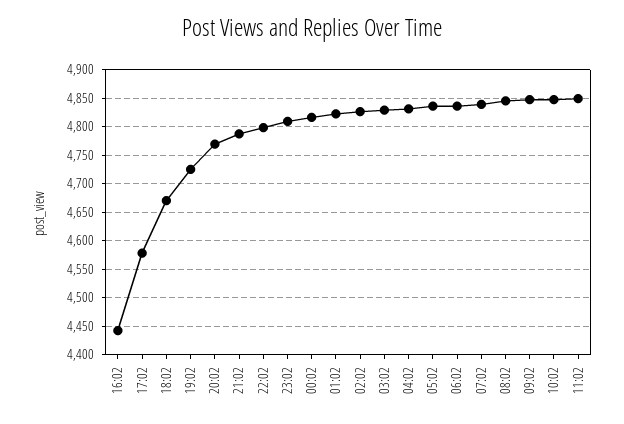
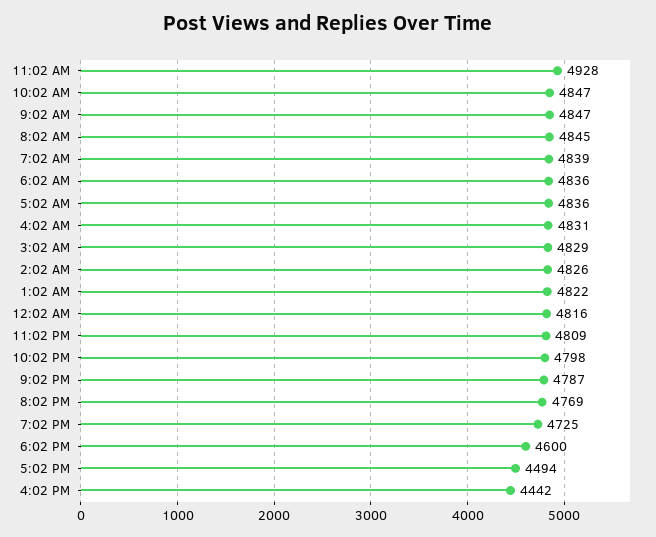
  {
    "16:02": 4442,
-   "17:02": 4575,
+   "17:02": 4494,
-   "18:02": 4675,
+   "18:02": 4600,
    "19:02": 4725,
    "20:02": 4769,
    "21:02": 4787,
    "22:02": 4798,
    "23:02": 4809,
    "00:02": 4816,
    "01:02": 4822,
    "02:02": 4826,
    "03:02": 4829,
    "04:02": 4831,
    "05:02": 4836,
    "06:02": 4836,
    "07:02": 4839,
    "08:02": 4845,
    "09:02": 4847,
    "10:02": 4847,
-   "11:02": 4850
+   "11:02": 4928
  }

